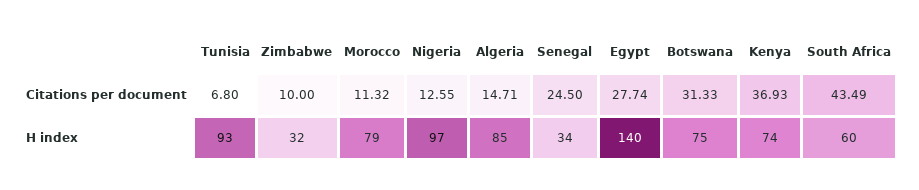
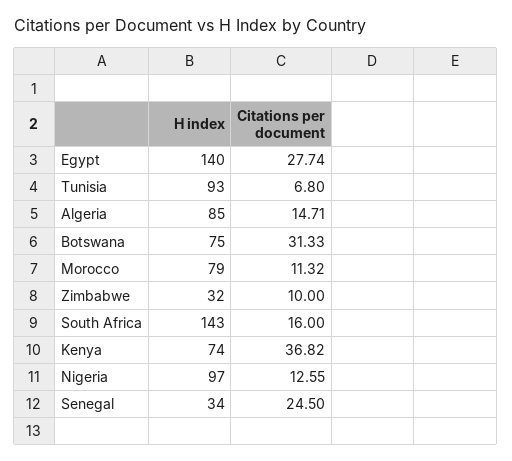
  {
    "Tunisia": {
      "Citations per document": 6.8,
      "H index": 93
    },
    "Zimbabwe": {
      "Citations per document": 10,
      "H index": 32
    },
    "Morocco": {
      "Citations per document": 11.32,
      "H index": 79
    },
    "Nigeria": {
      "Citations per document": 12.55,
      "H index": 97
    },
    "Algeria": {
      "Citations per document": 14.71,
      "H index": 85
    },
    "Senegal": {
      "Citations per document": 24.5,
      "H index": 34
    },
    "Egypt": {
      "Citations per document": 27.74,
      "H index": 140
    },
    "Botswana": {
      "Citations per document": 31.33,
      "H index": 75
    },
    "Kenya": {
-     "Citations per document": 36.93,
+     "Citations per document": 36.82,
      "H index": 74
    },
    "South Africa": {
-     "Citations per document": 43.49,
+     "Citations per document": 16,
-     "H index": 60
+     "H index": 143
    }
  }

